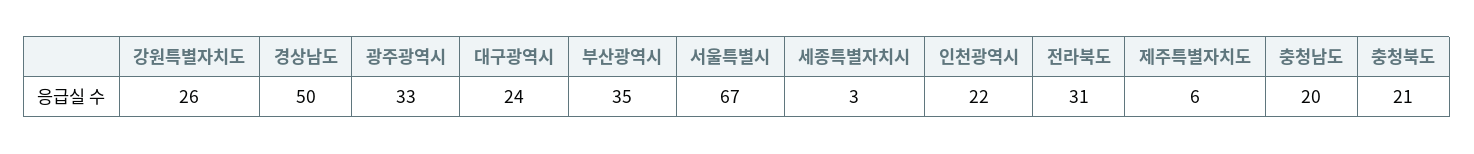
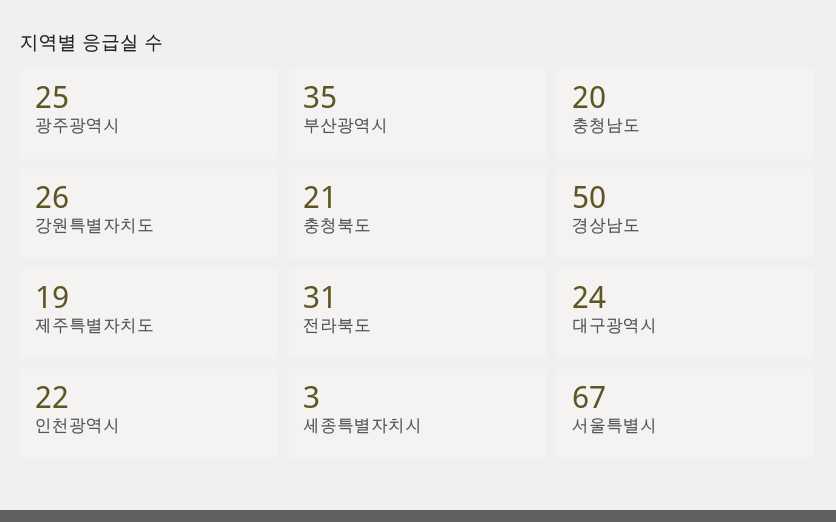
  {
    "강원특별자치도": 26,
    "경상남도": 50,
-   "광주광역시": 33,
+   "광주광역시": 25,
    "대구광역시": 24,
    "부산광역시": 35,
    "서울특별시": 67,
    "세종특별자치시": 3,
    "인천광역시": 22,
    "전라북도": 31,
-   "제주특별자치도": 6,
+   "제주특별자치도": 19,
    "충청남도": 20,
    "충청북도": 21
  }

